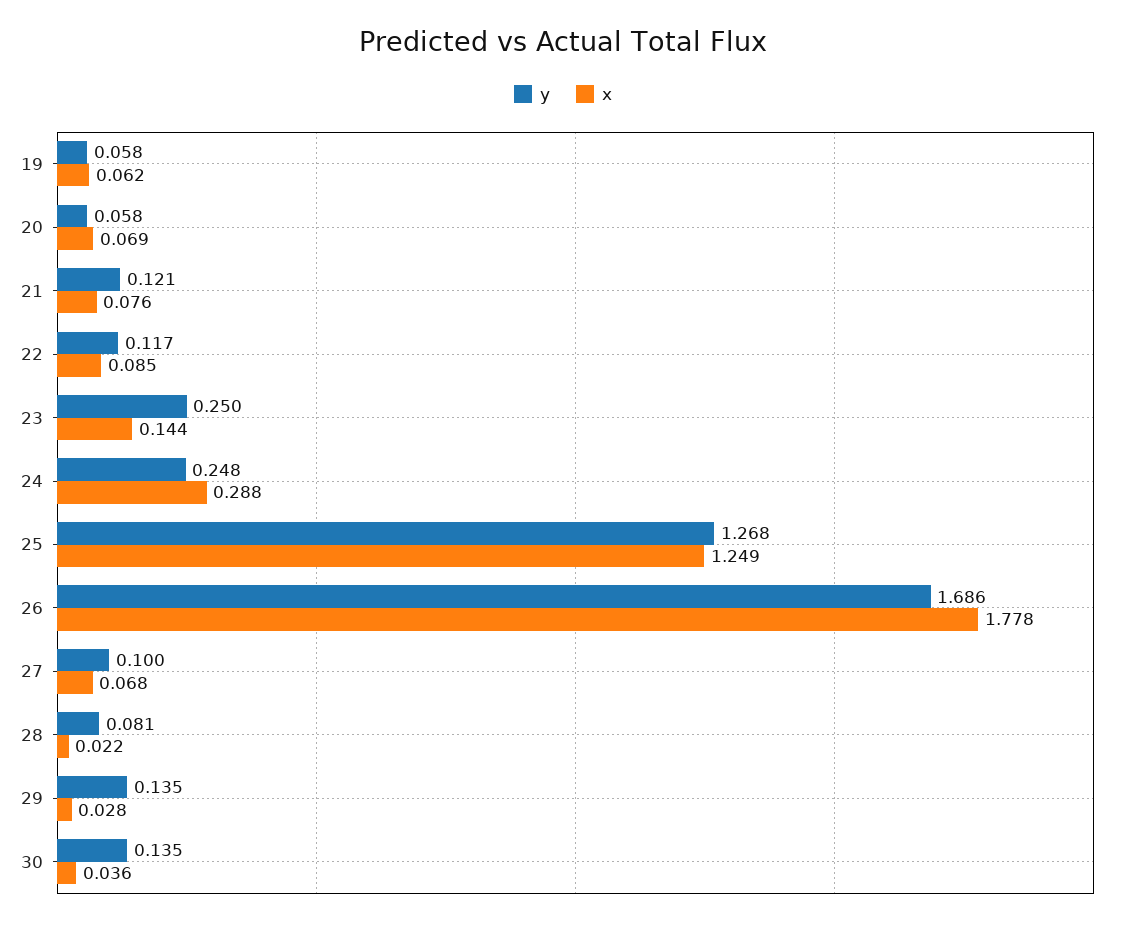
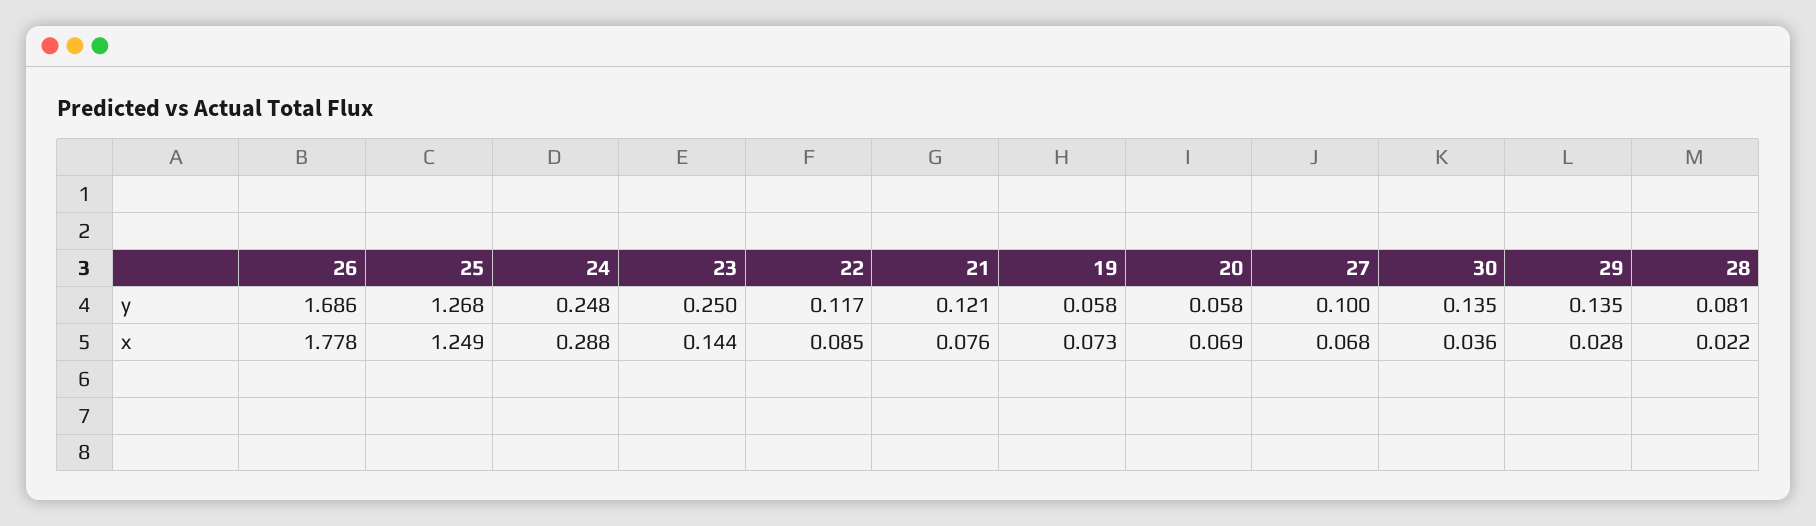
  {
    "y": {
      "19": 0.058,
      "20": 0.058,
      "21": 0.121,
      "22": 0.117,
      "23": 0.25,
      "24": 0.248,
      "25": 1.268,
      "26": 1.686,
      "27": 0.1,
      "28": 0.081,
      "29": 0.135,
      "30": 0.135
    },
    "x": {
-     "19": 0.062,
+     "19": 0.073,
      "20": 0.069,
      "21": 0.076,
      "22": 0.085,
      "23": 0.144,
      "24": 0.288,
      "25": 1.249,
      "26": 1.778,
      "27": 0.068,
      "28": 0.022,
      "29": 0.028,
      "30": 0.036
    }
  }

